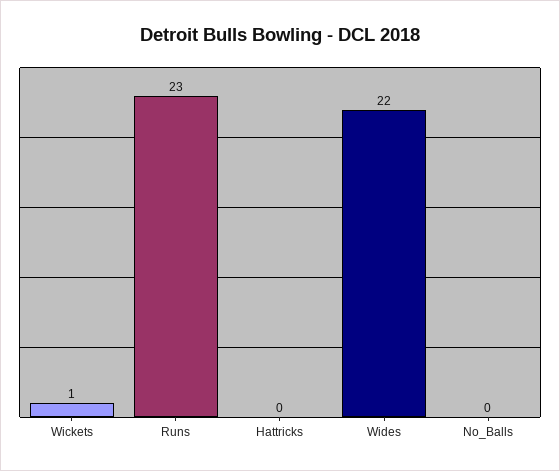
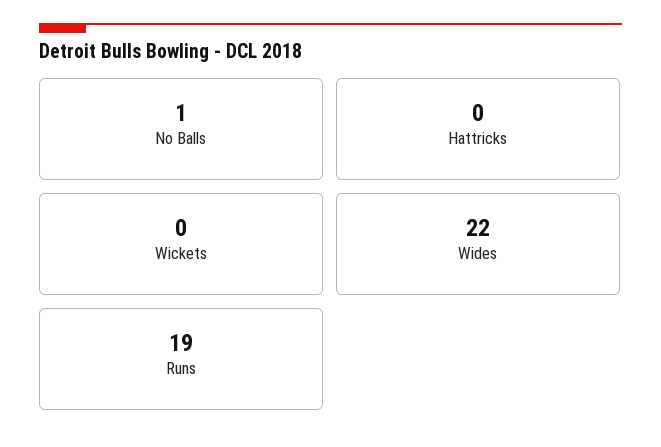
  {
-   "Wickets": 1,
+   "Wickets": 0,
-   "Runs": 23,
+   "Runs": 19,
    "Hattricks": 0,
    "Wides": 22,
-   "No_Balls": 0
+   "No_Balls": 1
  }

